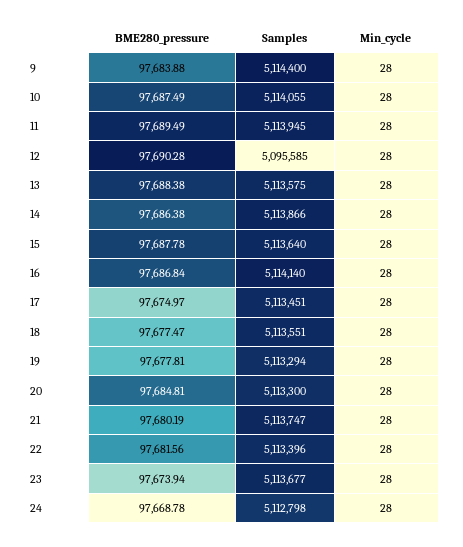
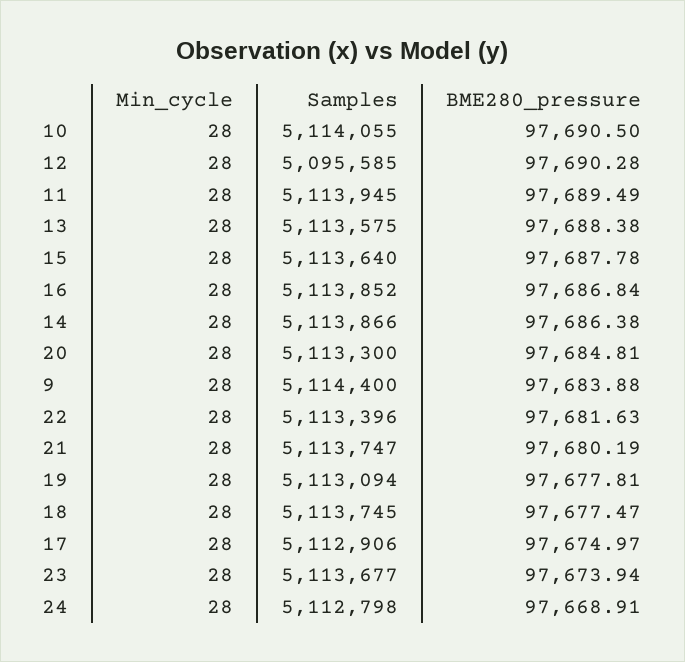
  {
    "BME280_pressure": {
      "9": 97683.88,
-     "10": 97687.49,
+     "10": 97690.5,
      "11": 97689.49,
      "12": 97690.28,
      "13": 97688.38,
      "14": 97686.38,
      "15": 97687.78,
      "16": 97686.84,
      "17": 97674.97,
      "18": 97677.47,
      "19": 97677.81,
      "20": 97684.81,
      "21": 97680.19,
-     "22": 97681.56,
+     "22": 97681.63,
      "23": 97673.94,
-     "24": 97668.78
+     "24": 97668.91
    },
    "Samples": {
      "9": 5114400,
      "10": 5114055,
      "11": 5113945,
      "12": 5095585,
      "13": 5113575,
      "14": 5113866,
      "15": 5113640,
-     "16": 5114140,
+     "16": 5113852,
-     "17": 5113451,
+     "17": 5112906,
-     "18": 5113551,
+     "18": 5113745,
-     "19": 5113294,
+     "19": 5113094,
      "20": 5113300,
      "21": 5113747,
      "22": 5113396,
      "23": 5113677,
      "24": 5112798
    },
    "Min_cycle": {
      "9": 28,
      "10": 28,
      "11": 28,
      "12": 28,
      "13": 28,
      "14": 28,
      "15": 28,
      "16": 28,
      "17": 28,
      "18": 28,
      "19": 28,
      "20": 28,
      "21": 28,
      "22": 28,
      "23": 28,
      "24": 28
    }
  }

